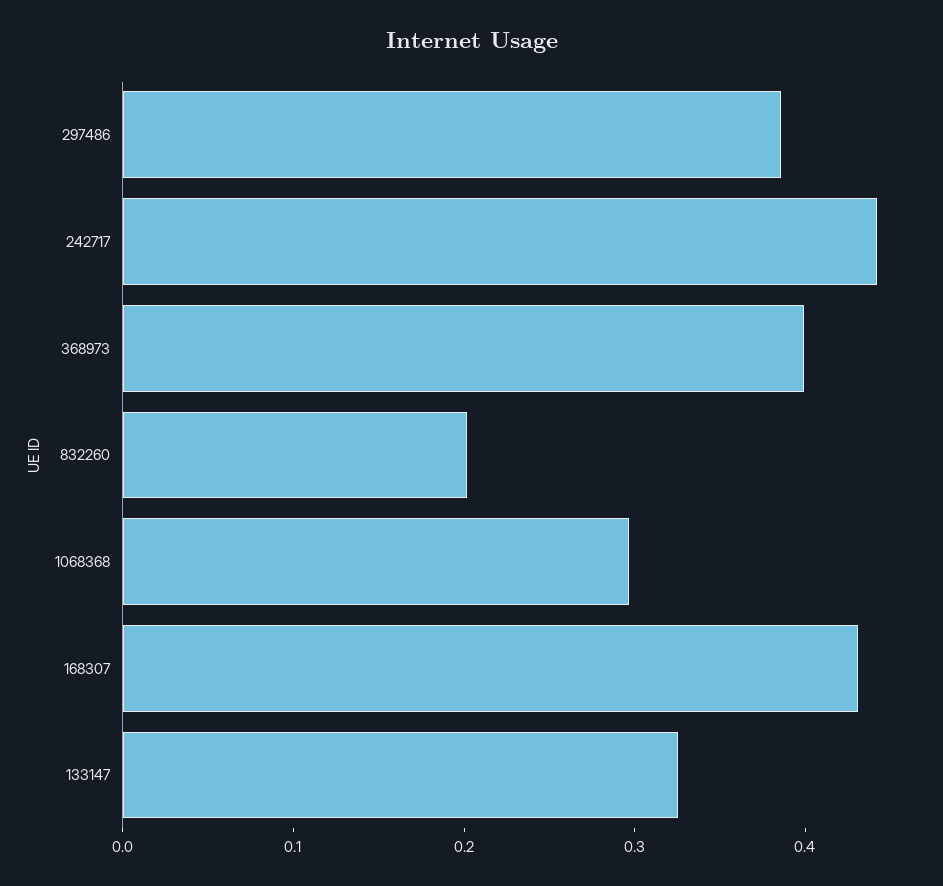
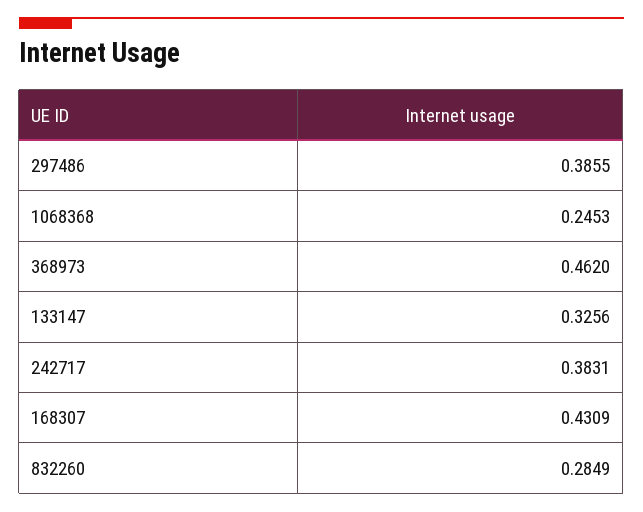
  {
    "297486": 0.3855,
-   "242717": 0.44,
+   "242717": 0.3831,
-   "368973": 0.4,
+   "368973": 0.462,
-   "832260": 0.2,
+   "832260": 0.2849,
-   "1068368": 0.3,
+   "1068368": 0.2453,
    "168307": 0.4309,
    "133147": 0.3256
  }

